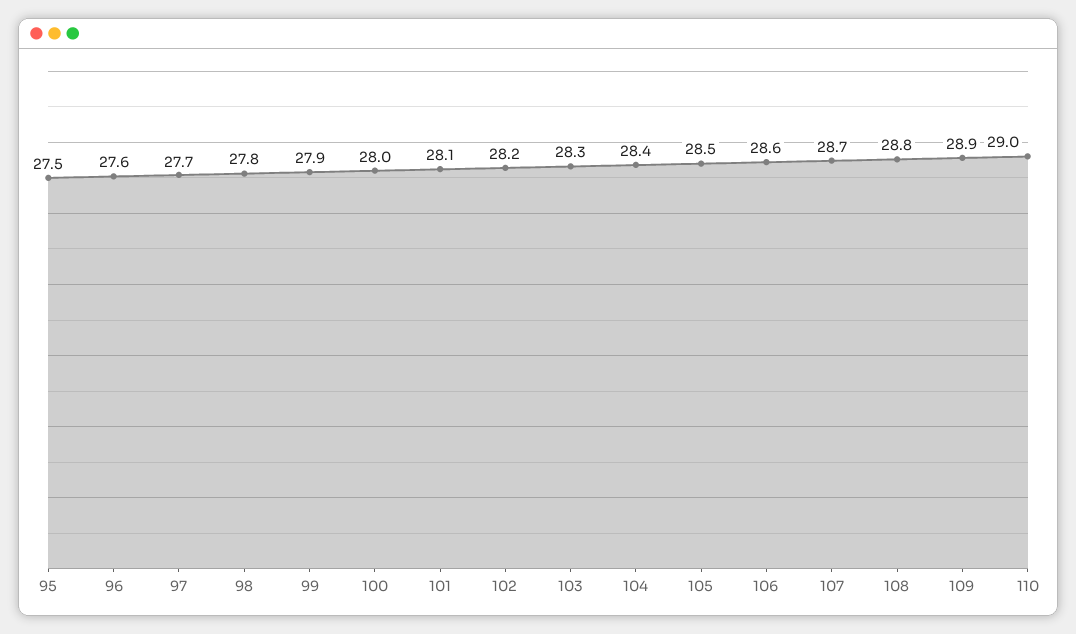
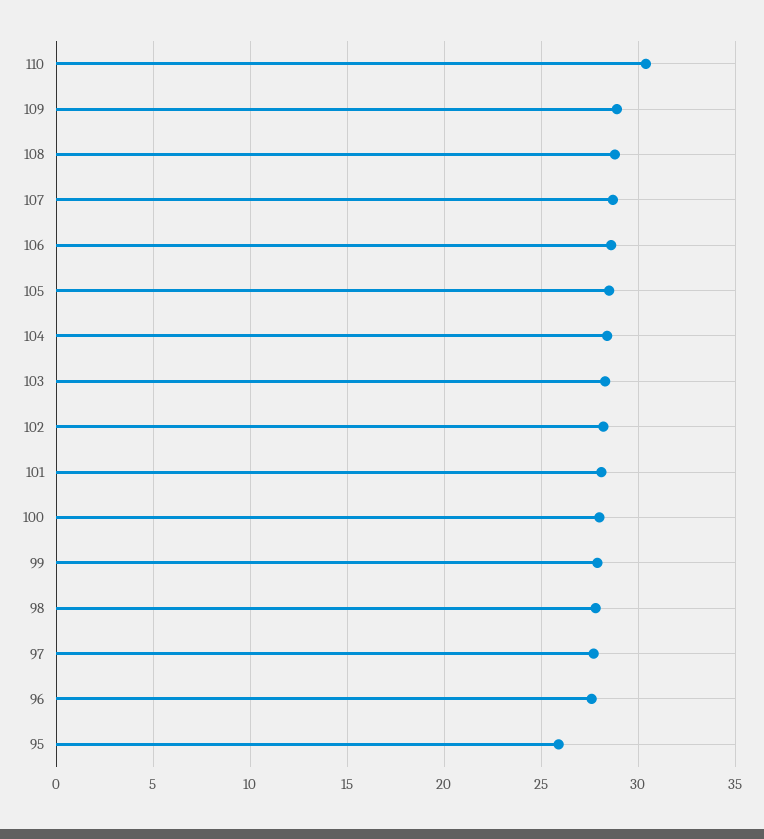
  {
-   "95": 27.5,
+   "95": 26,
    "96": 27.6,
    "97": 27.7,
    "98": 27.8,
    "99": 27.9,
    "100": 28,
    "101": 28.1,
    "102": 28.2,
    "103": 28.3,
    "104": 28.4,
    "105": 28.5,
    "106": 28.6,
    "107": 28.7,
    "108": 28.8,
    "109": 28.9,
-   "110": 29
+   "110": 30.5
  }

